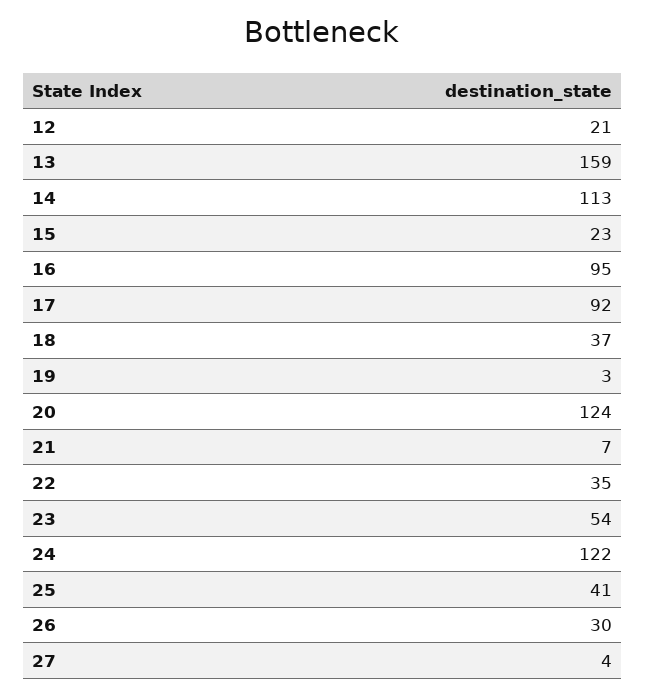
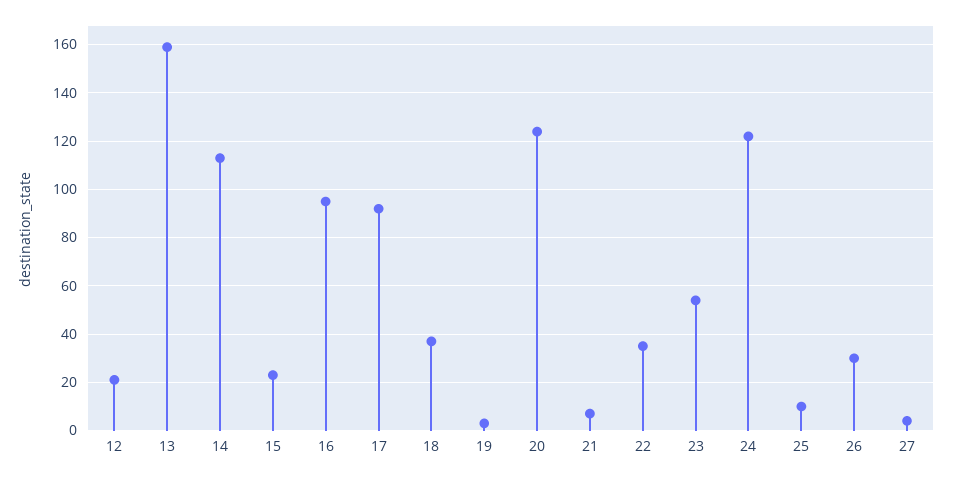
  {
    "12": 21,
    "13": 159,
    "14": 113,
    "15": 23,
    "16": 95,
    "17": 92,
    "18": 37,
    "19": 3,
    "20": 124,
    "21": 7,
    "22": 35,
    "23": 54,
    "24": 122,
-   "25": 41,
+   "25": 10,
    "26": 30,
    "27": 4
  }

